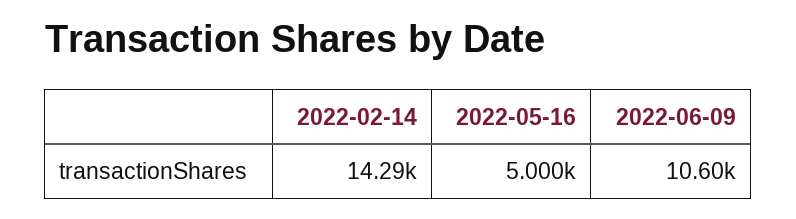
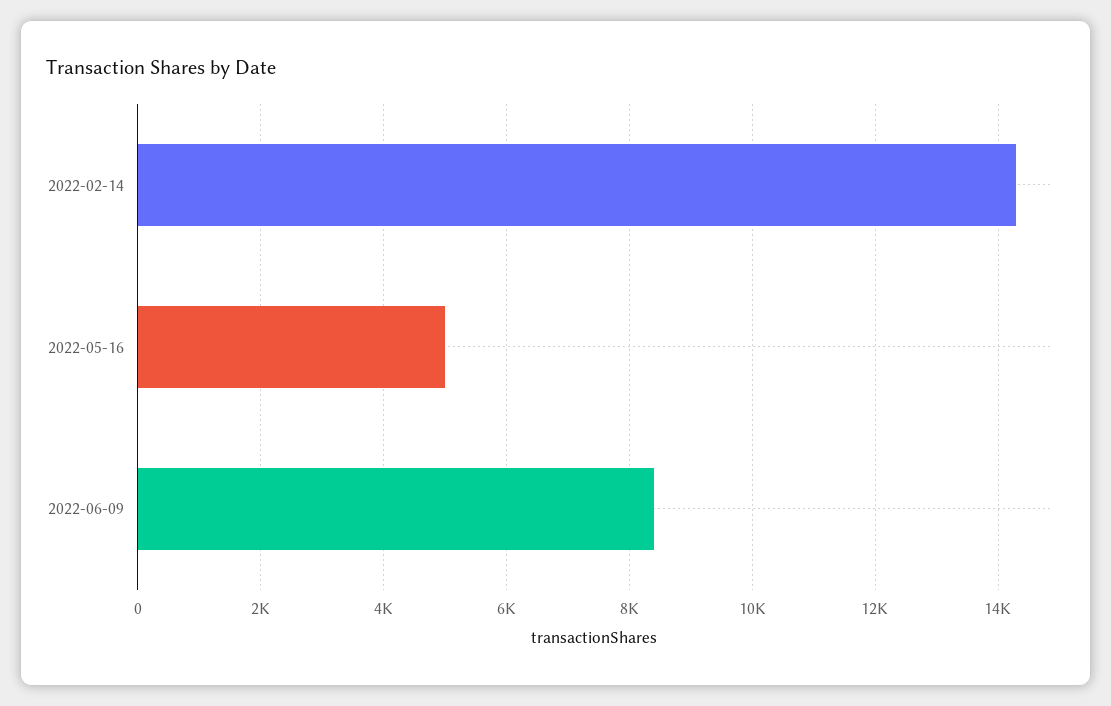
  {
    "2022-02-14": 14290,
    "2022-05-16": 5000,
-   "2022-06-09": 10600
+   "2022-06-09": 8400
  }

